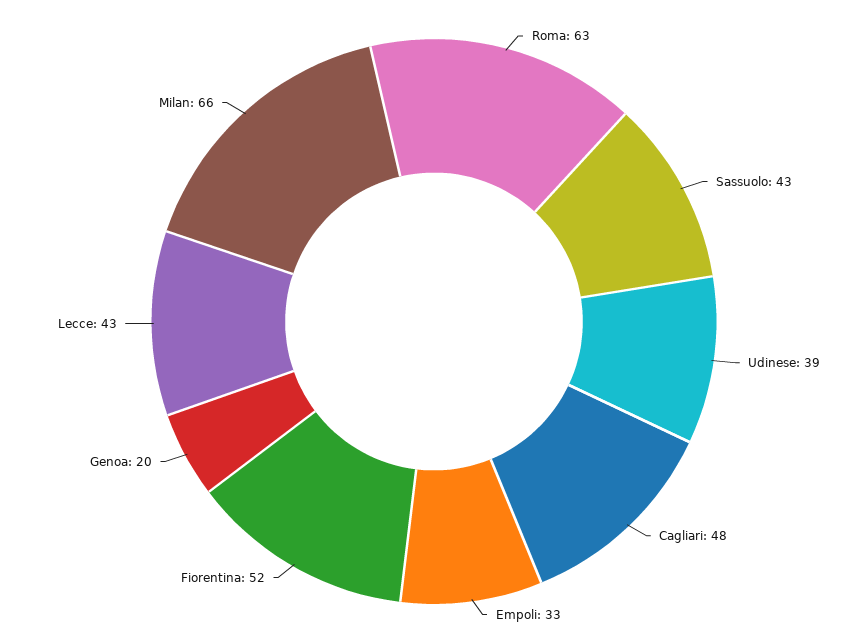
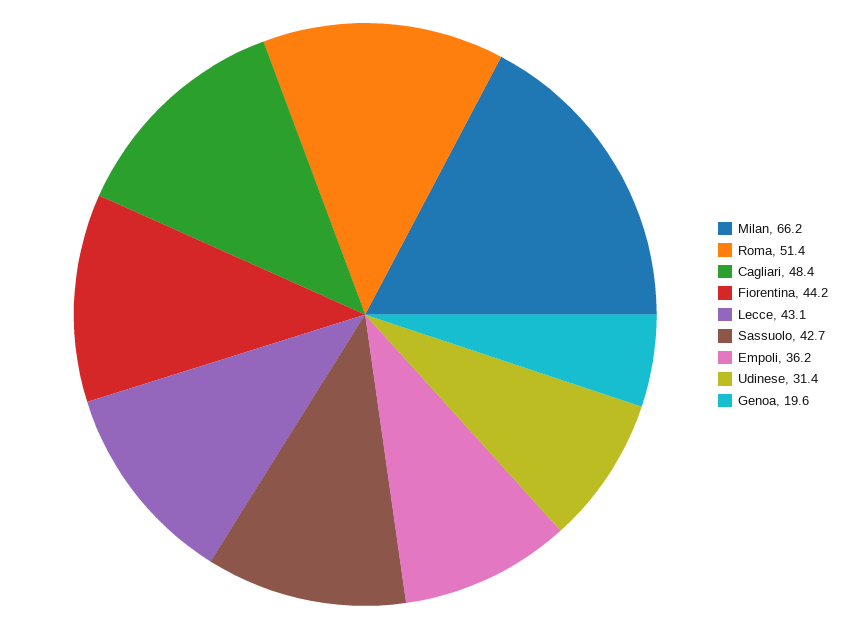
  {
-   "Roma": 63,
+   "Roma": 51.4,
    "Sassuolo": 42.7,
-   "Udinese": 39,
+   "Udinese": 31.4,
    "Cagliari": 48.4,
-   "Empoli": 33,
+   "Empoli": 36.2,
-   "Fiorentina": 52,
+   "Fiorentina": 44.2,
    "Genoa": 19.6,
    "Lecce": 43.1,
    "Milan": 66.2
  }

